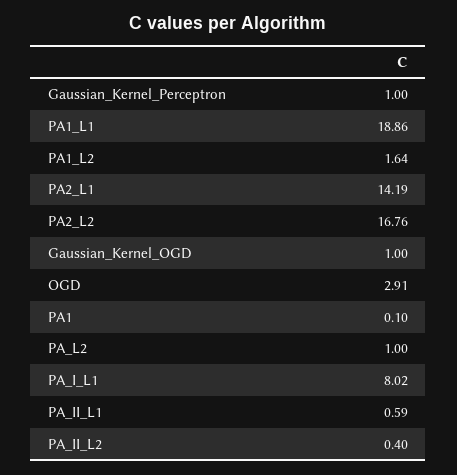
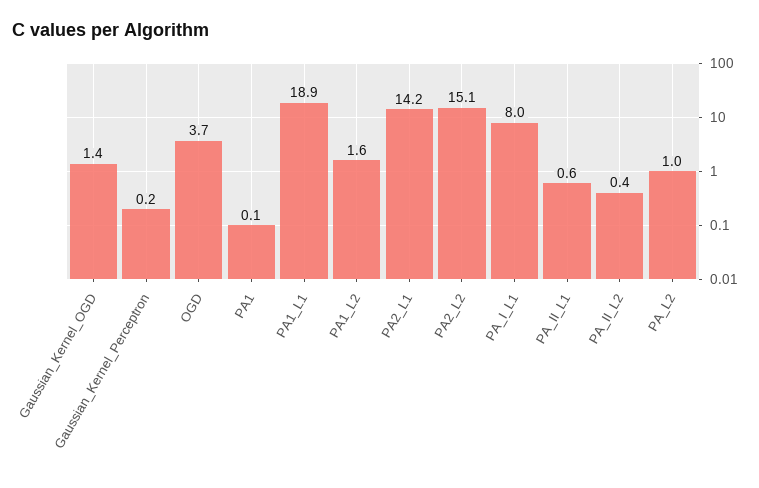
  {
-   "Gaussian_Kernel_Perceptron": 1,
+   "Gaussian_Kernel_Perceptron": 0.2,
    "PA1_L1": 18.86,
    "PA1_L2": 1.64,
    "PA2_L1": 14.19,
-   "PA2_L2": 16.76,
+   "PA2_L2": 15.1,
-   "Gaussian_Kernel_OGD": 1,
+   "Gaussian_Kernel_OGD": 1.4,
-   "OGD": 2.91,
+   "OGD": 3.7,
    "PA1": 0.1,
    "PA_L2": 1,
    "PA_I_L1": 8.02,
    "PA_II_L1": 0.59,
    "PA_II_L2": 0.4
  }

